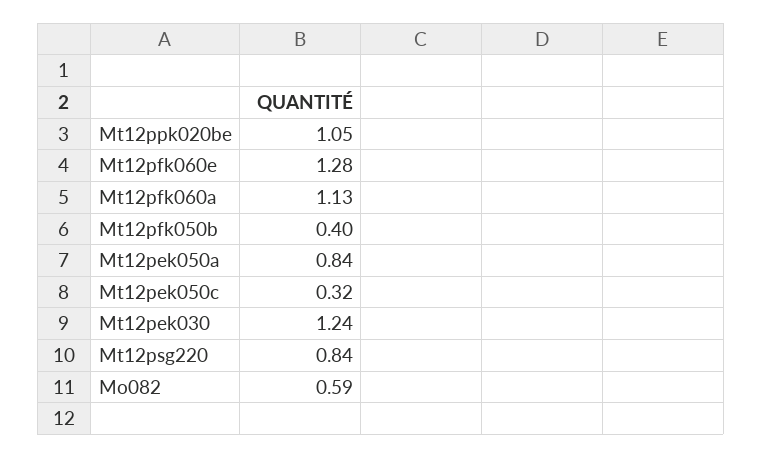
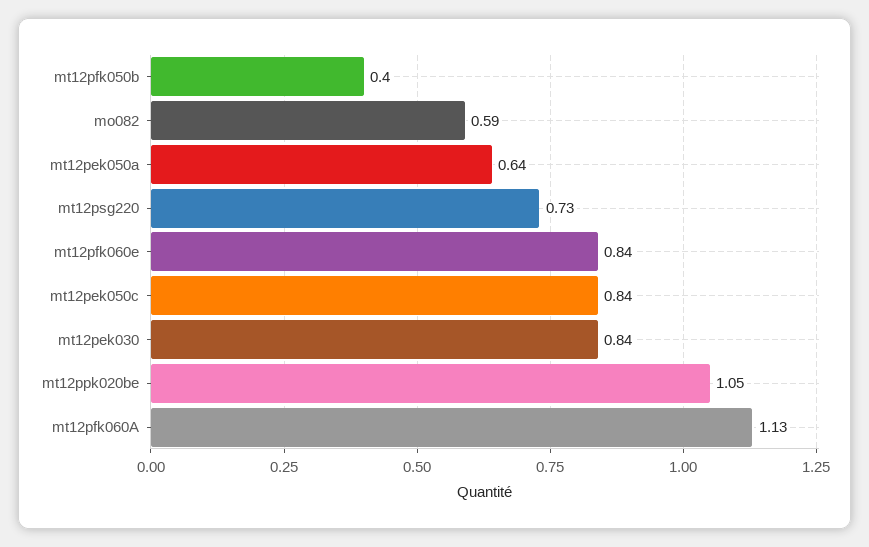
  {
    "Mt12ppk020be": 1.05,
-   "Mt12pfk060e": 1.28,
+   "Mt12pfk060e": 0.84,
    "Mt12pfk060a": 1.13,
    "Mt12pfk050b": 0.4,
-   "Mt12pek050a": 0.84,
+   "Mt12pek050a": 0.64,
-   "Mt12pek050c": 0.32,
+   "Mt12pek050c": 0.84,
-   "Mt12pek030": 1.24,
+   "Mt12pek030": 0.84,
-   "Mt12psg220": 0.84,
+   "Mt12psg220": 0.73,
    "Mo082": 0.59
  }

